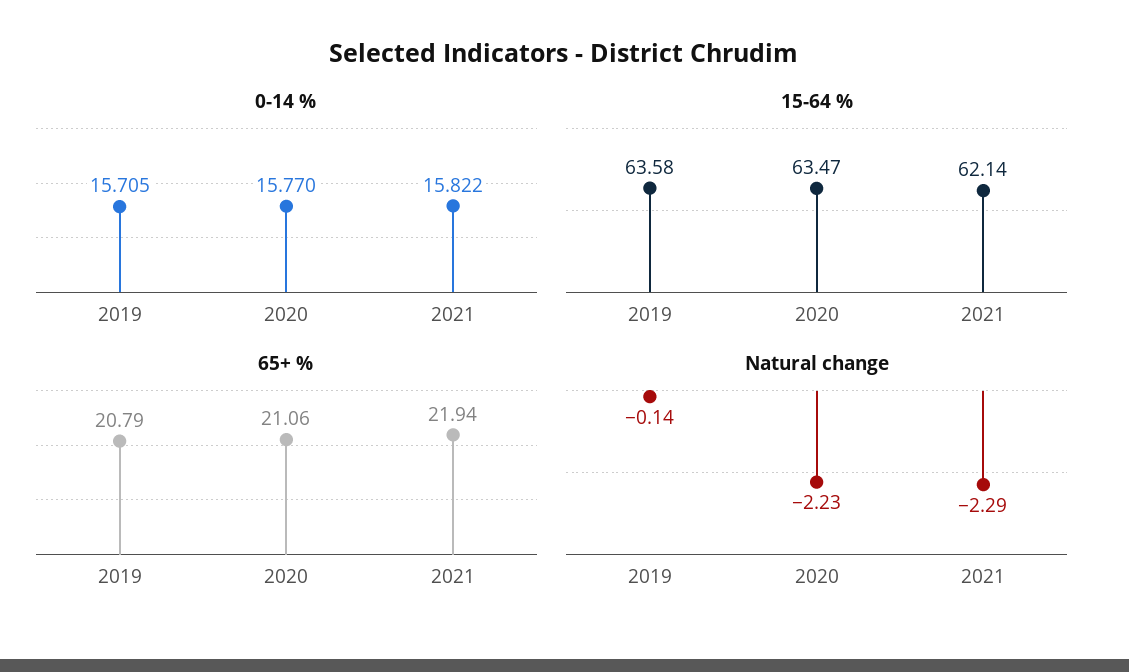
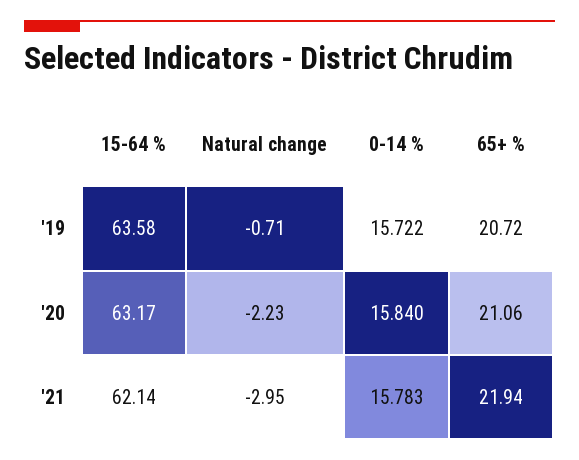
  {
    "0-14 %": {
-     "2019": 15.705,
+     "2019": 15.722,
-     "2020": 15.77,
+     "2020": 15.84,
-     "2021": 15.822
+     "2021": 15.783
    },
    "15-64 %": {
      "2019": 63.58,
-     "2020": 63.47,
+     "2020": 63.17,
      "2021": 62.14
    },
    "65+ %": {
-     "2019": 20.79,
+     "2019": 20.72,
      "2020": 21.06,
      "2021": 21.94
    },
    "Natural change": {
-     "2019": -0.14,
+     "2019": -0.71,
      "2020": -2.23,
-     "2021": -2.29
+     "2021": -2.95
    }
  }

